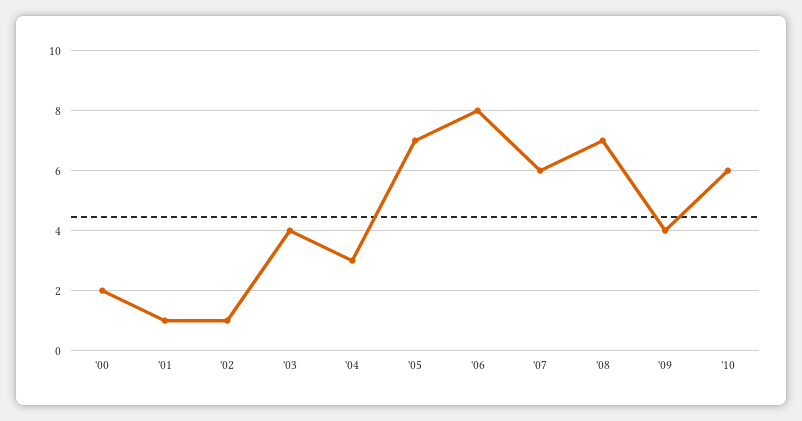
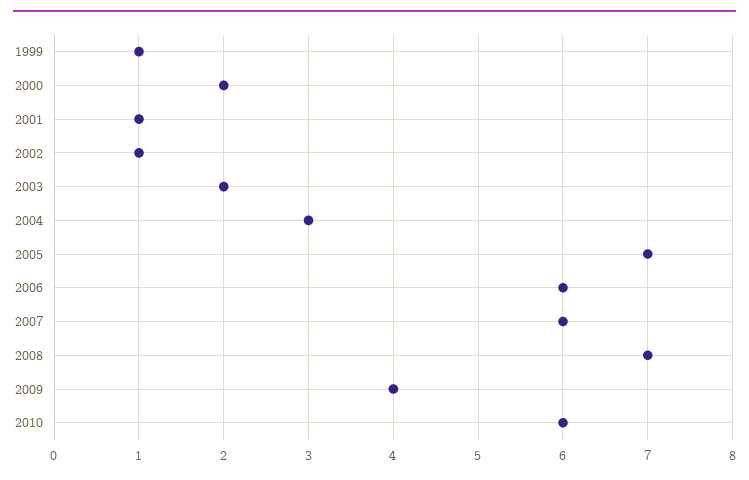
  {
    "'00": 2,
    "'01": 1,
    "'02": 1,
-   "'03": 4,
+   "'03": 2,
    "'04": 3,
    "'05": 7,
-   "'06": 8,
+   "'06": 6,
    "'07": 6,
    "'08": 7,
    "'09": 4,
-   "'10": 6
+   "'10": 6,
+   "1999": 1
  }

